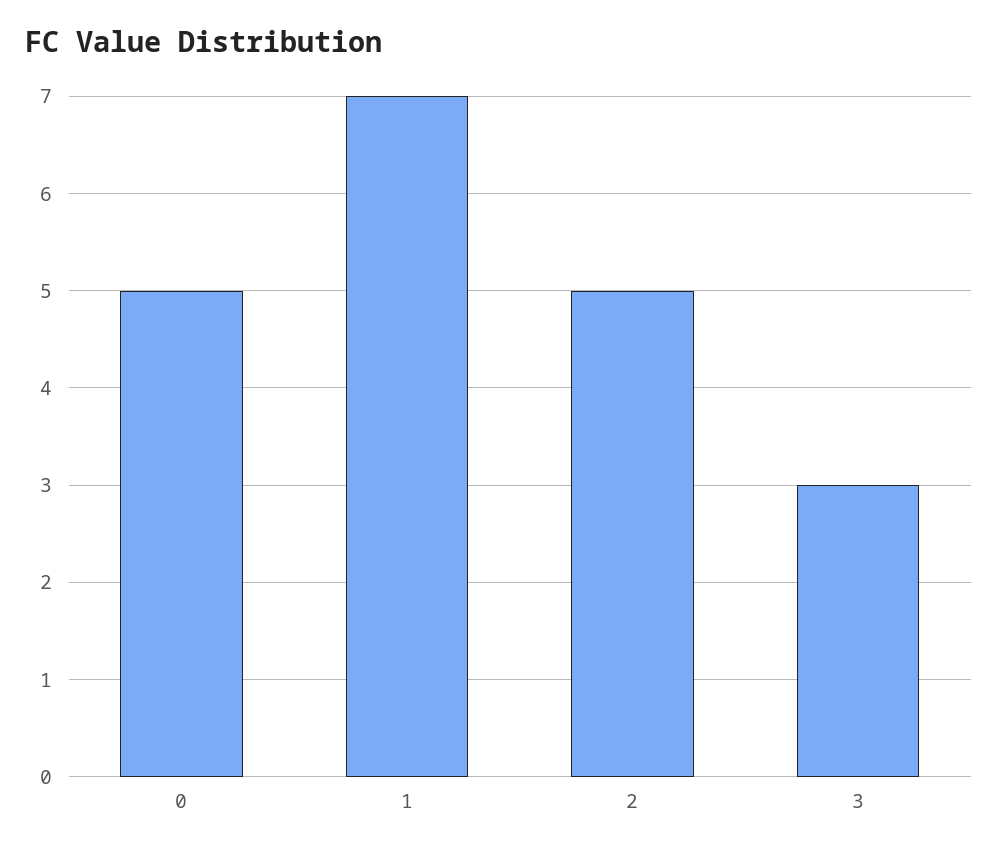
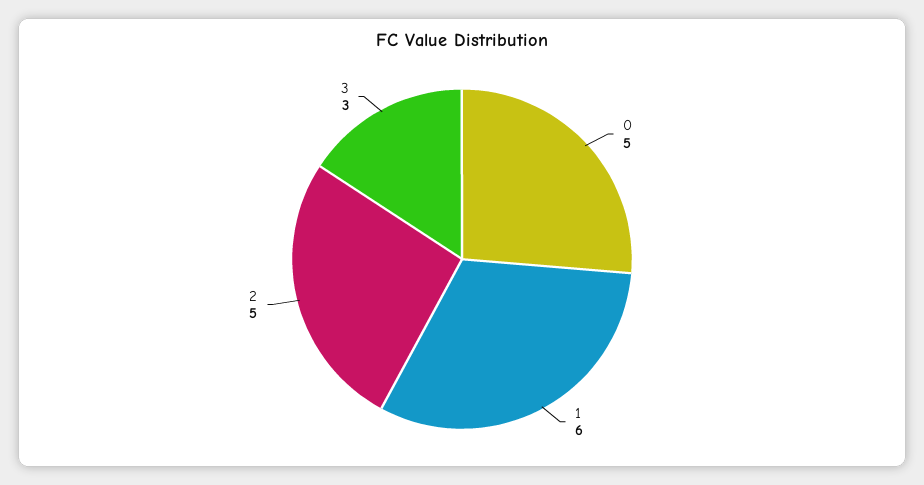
  {
    "0": 5,
-   "1": 7,
+   "1": 6,
    "2": 5,
    "3": 3
  }

